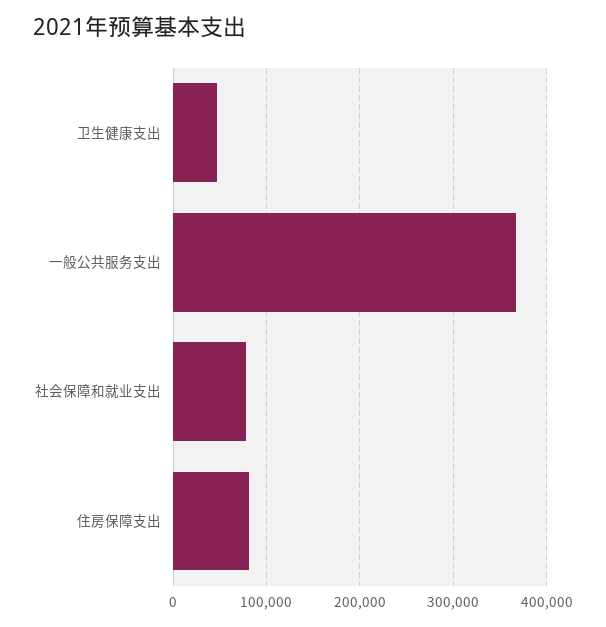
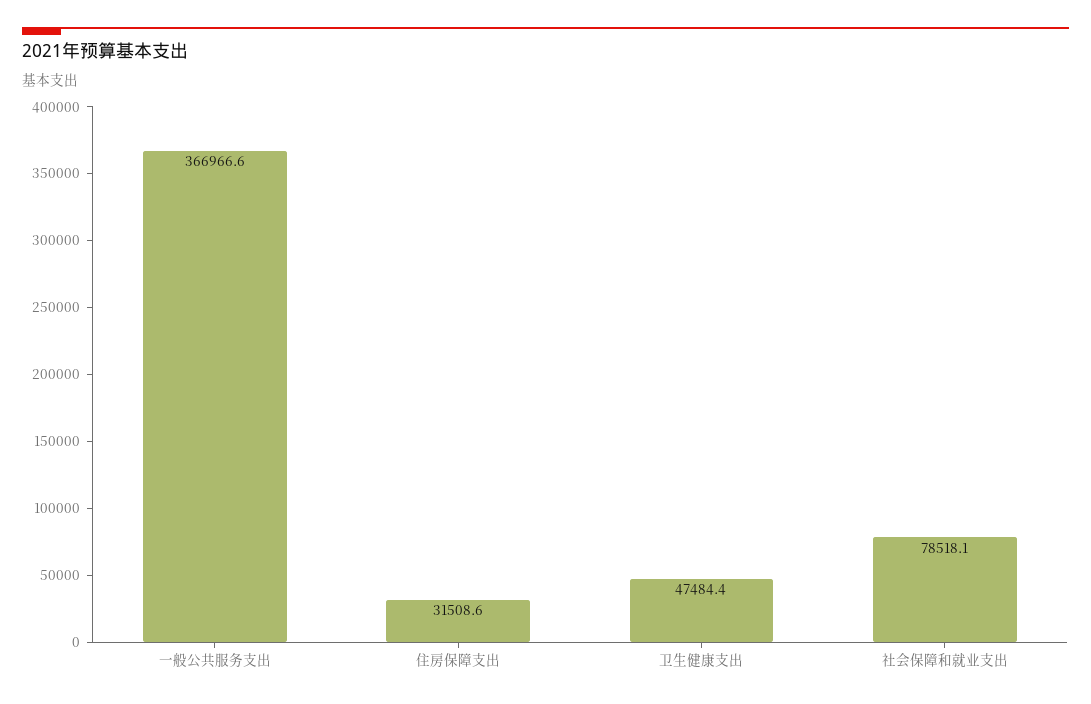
  {
    "卫生健康支出": 47484.4,
    "一般公共服务支出": 366966.6,
    "社会保障和就业支出": 78518.1,
-   "住房保障支出": 80000
+   "住房保障支出": 31508.6
  }

